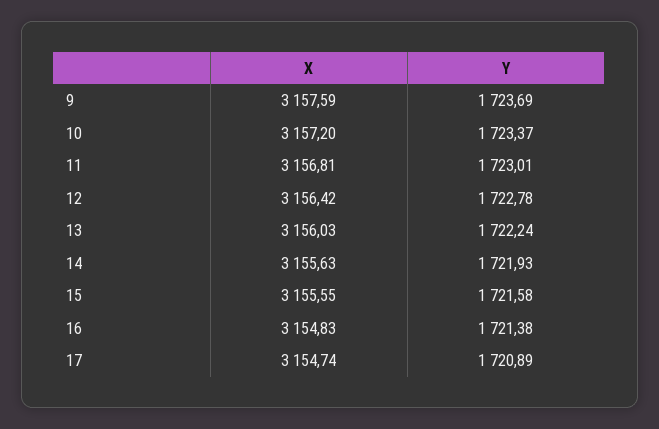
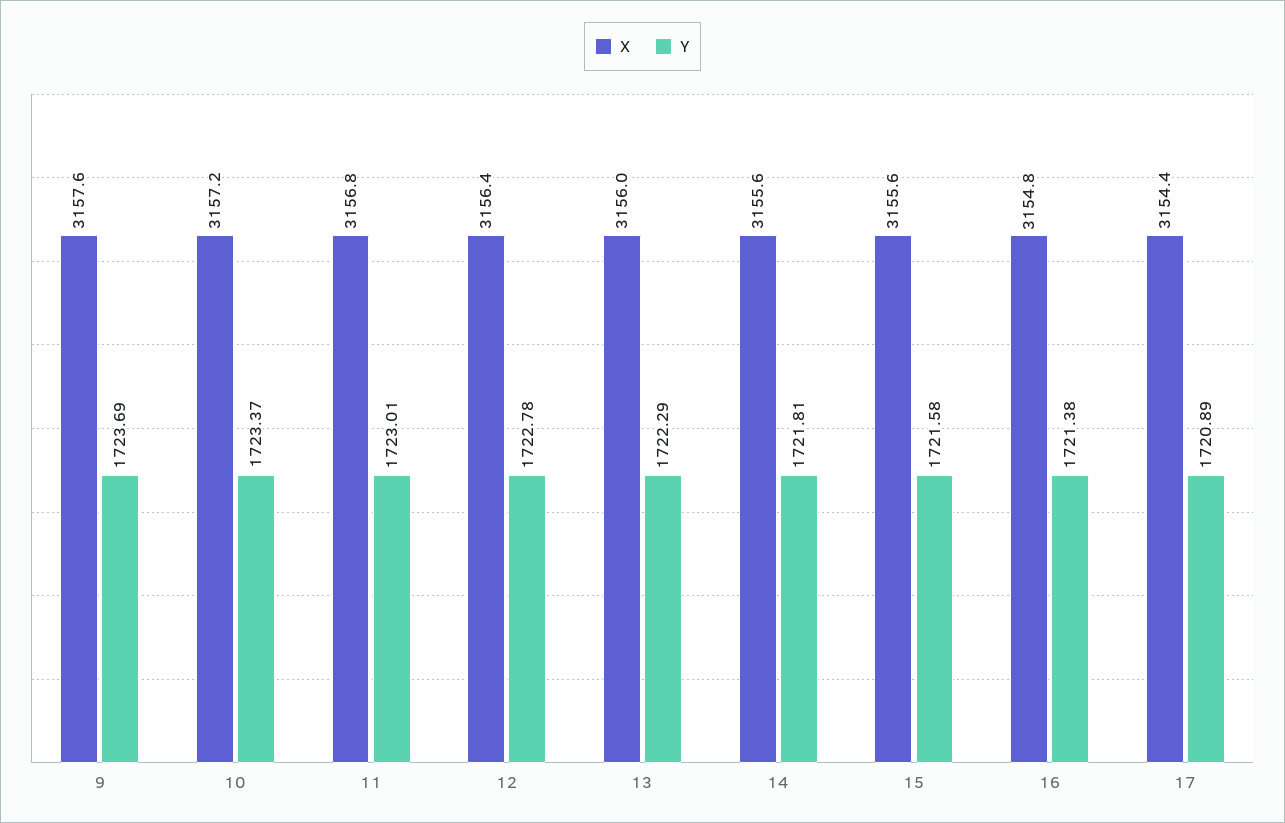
  {
    "X": {
      "9": 3157.59,
      "10": 3157.2,
      "11": 3156.81,
      "12": 3156.42,
      "13": 3156.03,
      "14": 3155.63,
      "15": 3155.55,
      "16": 3154.83,
-     "17": 3154.74
+     "17": 3154.4
    },
    "Y": {
      "9": 1723.69,
      "10": 1723.37,
      "11": 1723.01,
      "12": 1722.78,
-     "13": 1722.24,
+     "13": 1722.29,
-     "14": 1721.93,
+     "14": 1721.81,
      "15": 1721.58,
      "16": 1721.38,
      "17": 1720.89
    }
  }

